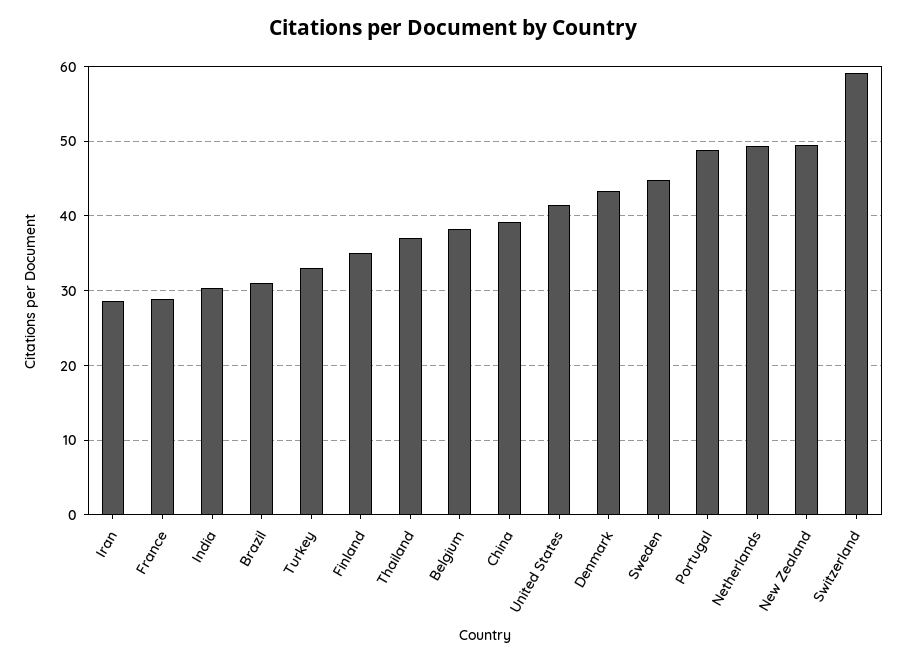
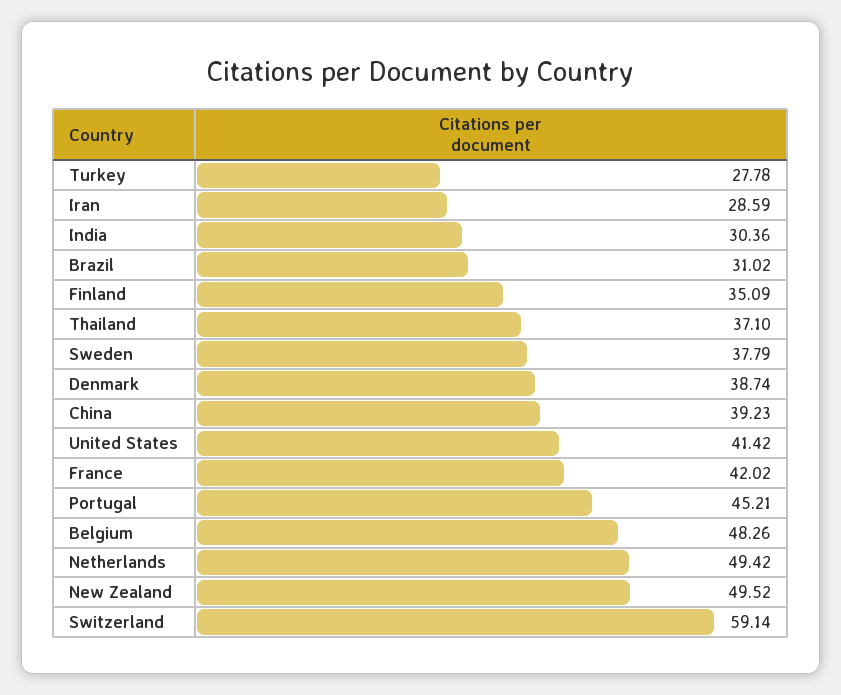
  {
    "Iran": 28.59,
-   "France": 29,
+   "France": 42.02,
    "India": 30.36,
    "Brazil": 31.02,
-   "Turkey": 33,
+   "Turkey": 27.78,
    "Finland": 35.09,
    "Thailand": 37.1,
-   "Belgium": 38,
+   "Belgium": 48.26,
    "China": 39.23,
    "United States": 41.42,
-   "Denmark": 43,
+   "Denmark": 38.74,
-   "Sweden": 45,
+   "Sweden": 37.79,
-   "Portugal": 49,
+   "Portugal": 45.21,
    "Netherlands": 49.42,
    "New Zealand": 49.52,
    "Switzerland": 59.14
  }

